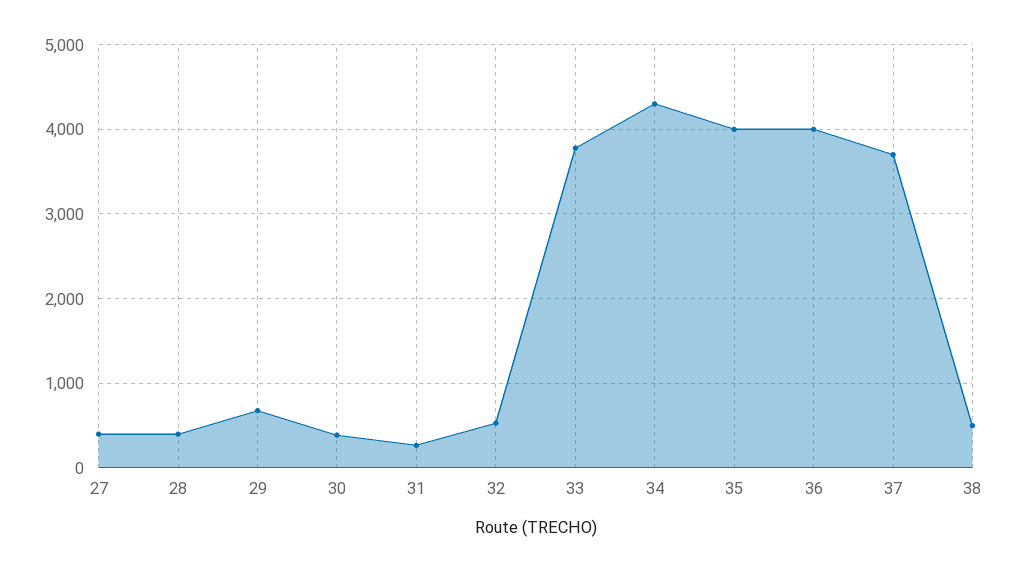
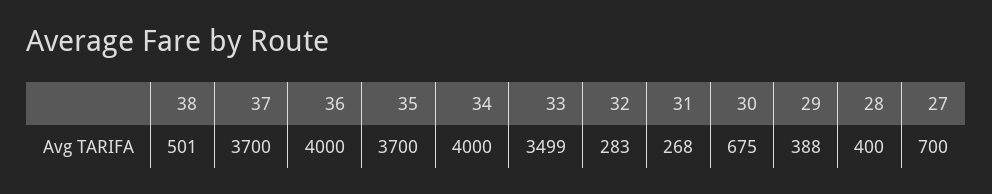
  {
-   "27": 400,
+   "27": 700,
    "28": 400,
-   "29": 700,
+   "29": 388,
-   "30": 400,
+   "30": 675,
    "31": 268,
-   "32": 500,
+   "32": 283,
-   "33": 3800,
+   "33": 3499,
-   "34": 4300,
+   "34": 4000,
-   "35": 4000,
+   "35": 3700,
    "36": 4000,
    "37": 3700,
    "38": 501
  }

